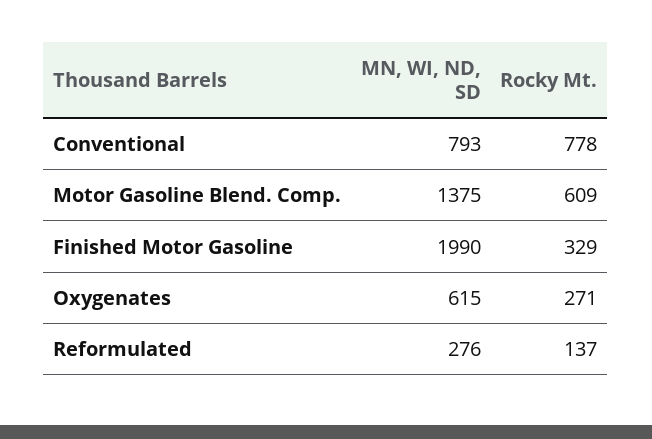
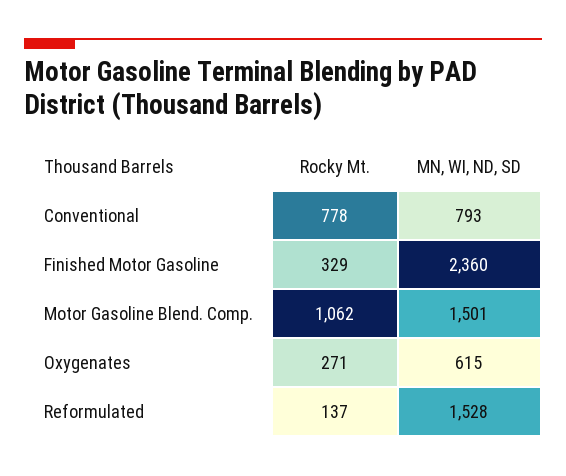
  {
    "MN, WI, ND, SD": {
      "Conventional": 793,
-     "Motor Gasoline Blend. Comp.": 1375,
+     "Motor Gasoline Blend. Comp.": 1501,
-     "Finished Motor Gasoline": 1990,
+     "Finished Motor Gasoline": 2360,
      "Oxygenates": 615,
-     "Reformulated": 276
+     "Reformulated": 1528
    },
    "Rocky Mt.": {
      "Conventional": 778,
-     "Motor Gasoline Blend. Comp.": 609,
+     "Motor Gasoline Blend. Comp.": 1062,
      "Finished Motor Gasoline": 329,
      "Oxygenates": 271,
      "Reformulated": 137
    }
  }

